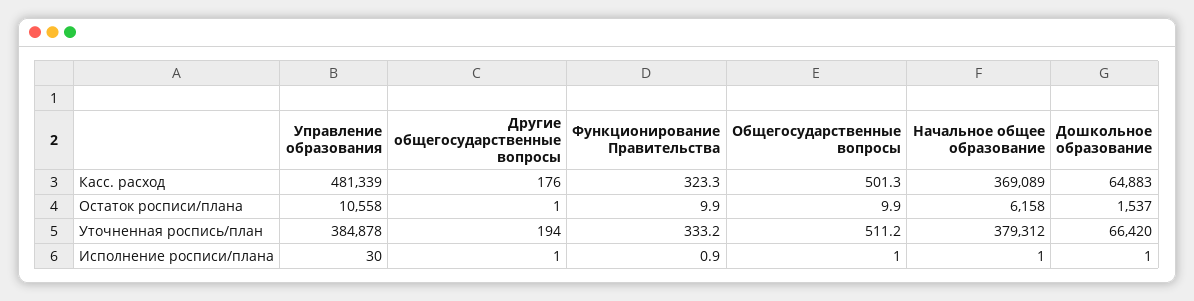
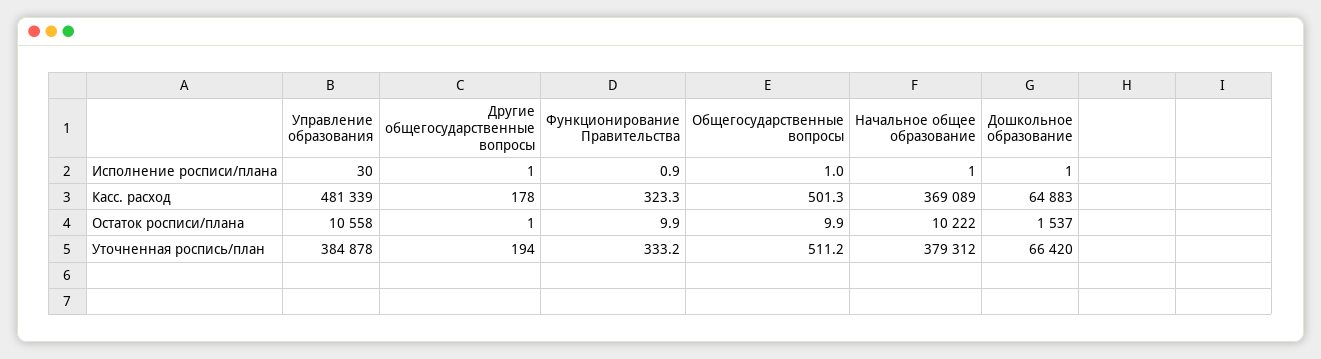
  {
    "Управление образования": {
      "Касс. расход": 481339,
      "Остаток росписи/плана": 10558,
      "Уточненная роспись/план": 384878,
      "Исполнение росписи/плана": 30
    },
    "Другие общегосударственные вопросы": {
-     "Касс. расход": 176,
+     "Касс. расход": 178,
      "Остаток росписи/плана": 1,
      "Уточненная роспись/план": 194,
      "Исполнение росписи/плана": 1
    },
    "Функционирование Правительства": {
      "Касс. расход": 323.3,
      "Остаток росписи/плана": 9.9,
      "Уточненная роспись/план": 333.2,
      "Исполнение росписи/плана": 0.9
    },
    "Общегосударственные вопросы": {
      "Касс. расход": 501.3,
      "Остаток росписи/плана": 9.9,
      "Уточненная роспись/план": 511.2,
      "Исполнение росписи/плана": 1
    },
    "Начальное общее образование": {
      "Касс. расход": 369089,
-     "Остаток росписи/плана": 6158,
+     "Остаток росписи/плана": 10222,
      "Уточненная роспись/план": 379312,
      "Исполнение росписи/плана": 1
    },
    "Дошкольное образование": {
      "Касс. расход": 64883,
      "Остаток росписи/плана": 1537,
      "Уточненная роспись/план": 66420,
      "Исполнение росписи/плана": 1
    }
  }

